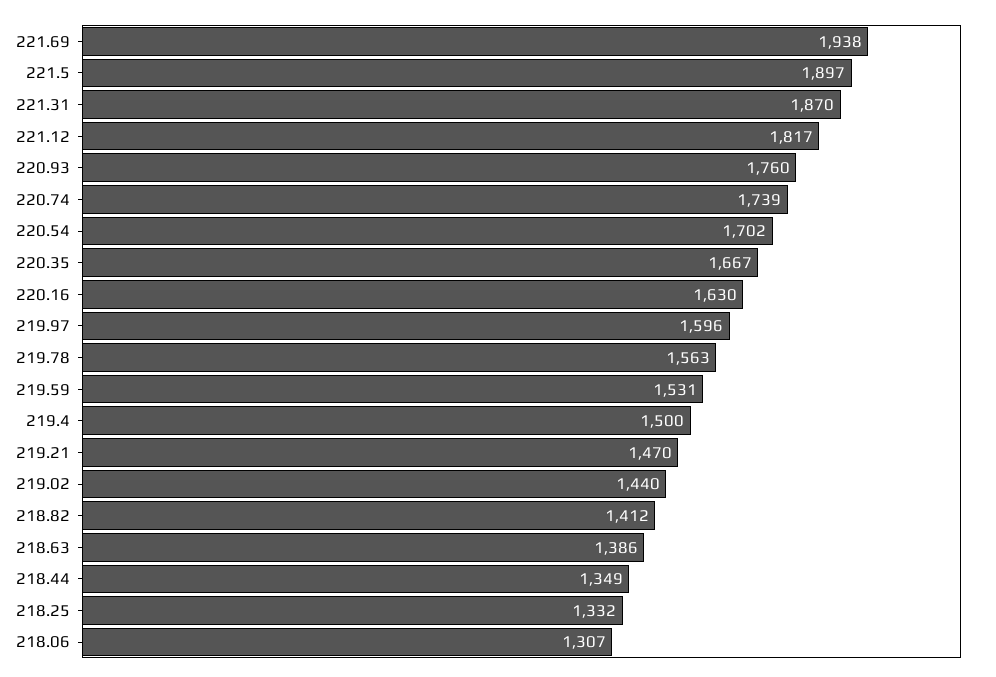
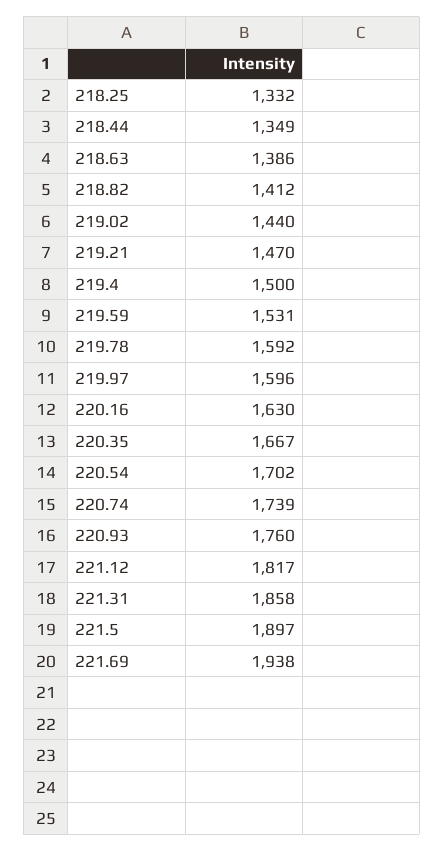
  {
    "221.69": 1938,
    "221.5": 1897,
-   "221.31": 1870,
+   "221.31": 1858,
    "221.12": 1817,
    "220.93": 1760,
    "220.74": 1739,
    "220.54": 1702,
    "220.35": 1667,
    "220.16": 1630,
    "219.97": 1596,
-   "219.78": 1563,
+   "219.78": 1592,
    "219.59": 1531,
    "219.4": 1500,
    "219.21": 1470,
    "219.02": 1440,
    "218.82": 1412,
    "218.63": 1386,
    "218.44": 1349,
-   "218.25": 1332,
+   "218.25": 1332
-   "218.06": 1307
  }

